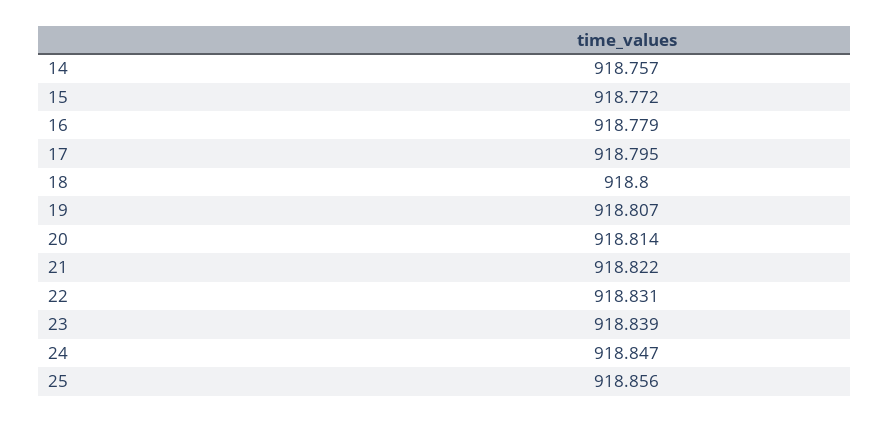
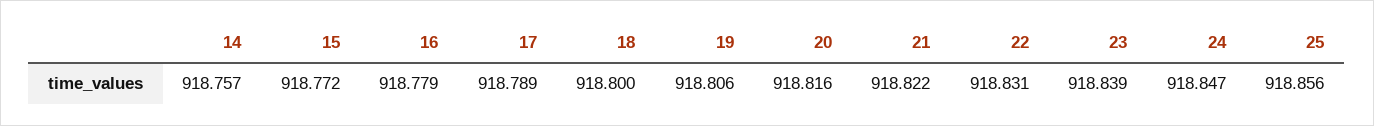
  {
    "14": 918.757,
    "15": 918.772,
    "16": 918.779,
-   "17": 918.795,
+   "17": 918.789,
    "18": 918.8,
-   "19": 918.807,
+   "19": 918.806,
-   "20": 918.814,
+   "20": 918.816,
    "21": 918.822,
    "22": 918.831,
    "23": 918.839,
    "24": 918.847,
    "25": 918.856
  }

